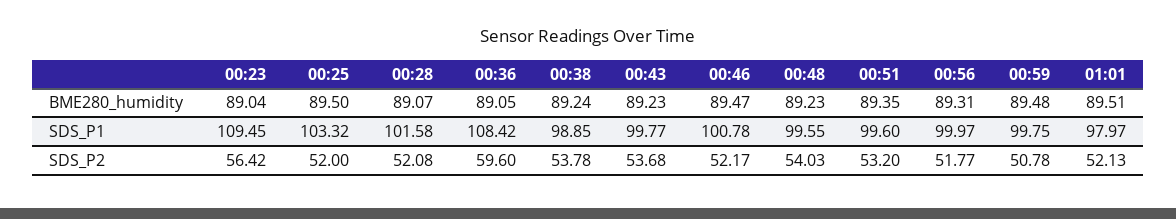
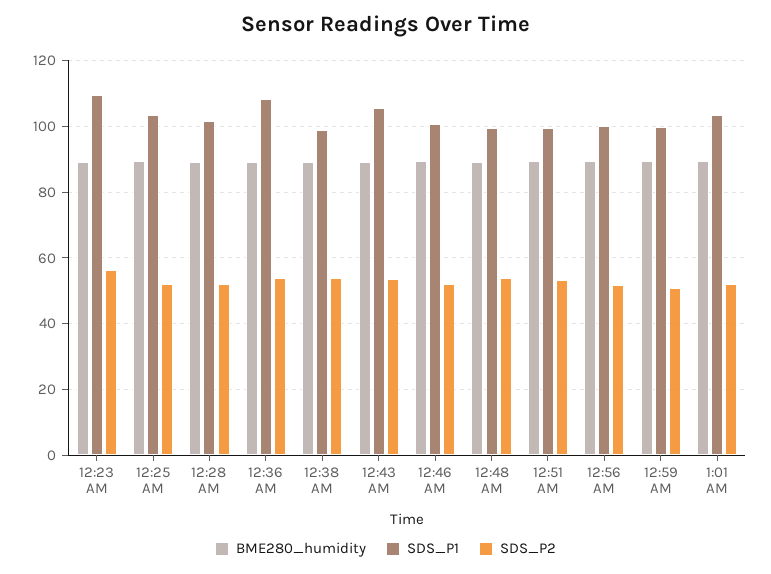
  {
    "BME280_humidity": {
      "00:23": 89.04,
      "00:25": 89.5,
      "00:28": 89.07,
      "00:36": 89.05,
      "00:38": 89.24,
      "00:43": 89.23,
      "00:46": 89.47,
      "00:48": 89.23,
      "00:51": 89.35,
      "00:56": 89.31,
      "00:59": 89.48,
      "01:01": 89.51
    },
    "SDS_P1": {
      "00:23": 109.45,
      "00:25": 103.32,
      "00:28": 101.58,
      "00:36": 108.42,
      "00:38": 98.85,
-     "00:43": 99.77,
+     "00:43": 106,
      "00:46": 100.78,
      "00:48": 99.55,
      "00:51": 99.6,
      "00:56": 99.97,
      "00:59": 99.75,
-     "01:01": 97.97
+     "01:01": 104
    },
    "SDS_P2": {
      "00:23": 56.42,
      "00:25": 52,
      "00:28": 52.08,
-     "00:36": 59.6,
+     "00:36": 54,
      "00:38": 53.78,
      "00:43": 53.68,
      "00:46": 52.17,
      "00:48": 54.03,
      "00:51": 53.2,
      "00:56": 51.77,
      "00:59": 50.78,
      "01:01": 52.13
    }
  }

